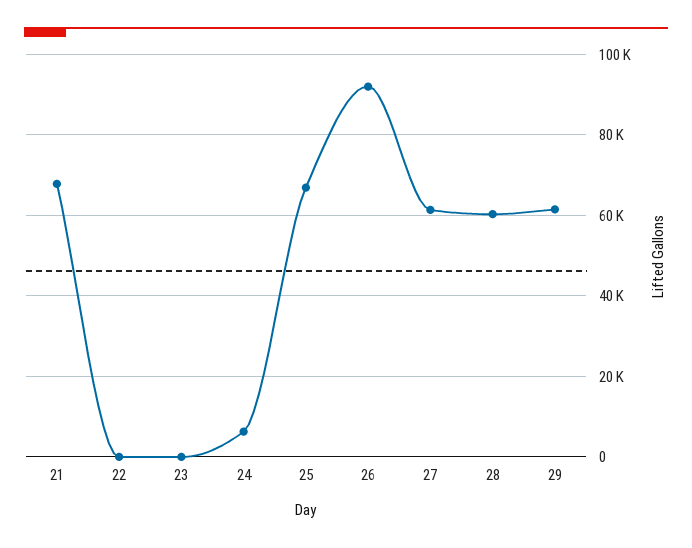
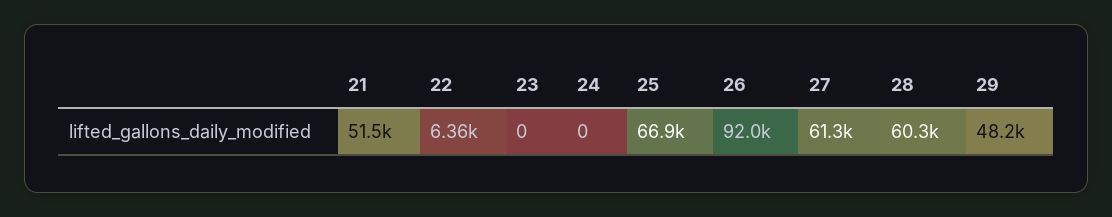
  {
-   "21": 68000,
+   "21": 51500,
-   "22": 0,
+   "22": 6360,
    "23": 0,
-   "24": 6000,
+   "24": 0,
    "25": 66900,
    "26": 92000,
    "27": 61300,
    "28": 60300,
-   "29": 62000
+   "29": 48200
  }

